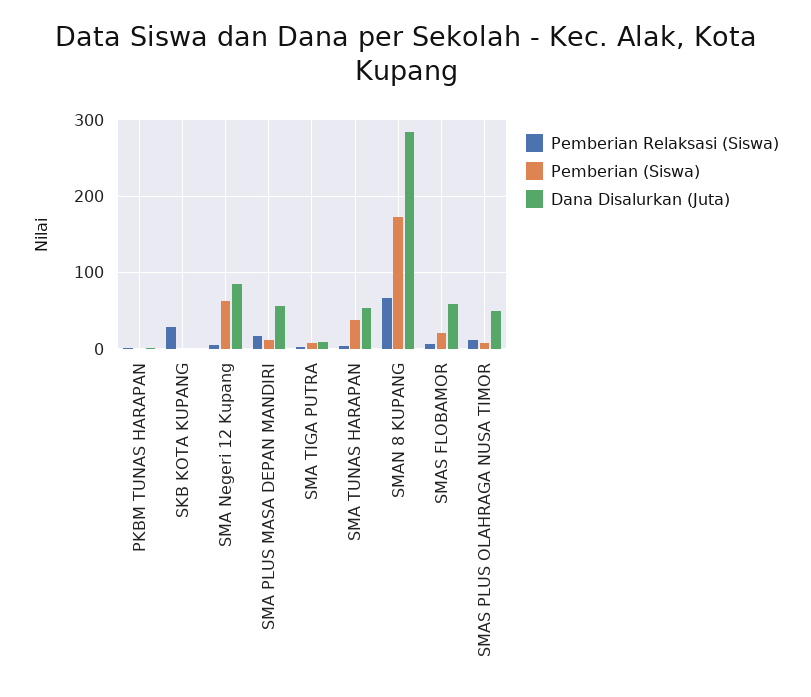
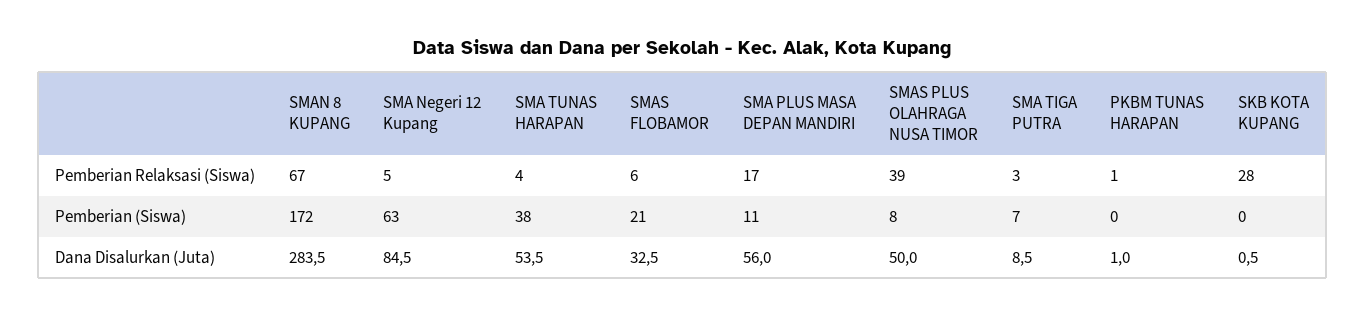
  {
    "Pemberian Relaksasi (Siswa)": {
      "PKBM TUNAS HARAPAN": 1,
      "SKB KOTA KUPANG": 28,
      "SMA Negeri 12 Kupang": 5,
      "SMA PLUS MASA DEPAN MANDIRI": 17,
      "SMA TIGA PUTRA": 3,
      "SMA TUNAS HARAPAN": 4,
      "SMAN 8 KUPANG": 67,
      "SMAS FLOBAMOR": 6,
-     "SMAS PLUS OLAHRAGA NUSA TIMOR": 10
+     "SMAS PLUS OLAHRAGA NUSA TIMOR": 39
    },
    "Pemberian (Siswa)": {
      "PKBM TUNAS HARAPAN": 0,
      "SKB KOTA KUPANG": 0,
      "SMA Negeri 12 Kupang": 63,
      "SMA PLUS MASA DEPAN MANDIRI": 11,
      "SMA TIGA PUTRA": 7,
      "SMA TUNAS HARAPAN": 38,
      "SMAN 8 KUPANG": 172,
      "SMAS FLOBAMOR": 21,
      "SMAS PLUS OLAHRAGA NUSA TIMOR": 8
    },
    "Dana Disalurkan (Juta)": {
      "PKBM TUNAS HARAPAN": 1,
      "SKB KOTA KUPANG": 0.5,
      "SMA Negeri 12 Kupang": 84.5,
      "SMA PLUS MASA DEPAN MANDIRI": 56,
      "SMA TIGA PUTRA": 8.5,
      "SMA TUNAS HARAPAN": 53.5,
      "SMAN 8 KUPANG": 283.5,
-     "SMAS FLOBAMOR": 60,
+     "SMAS FLOBAMOR": 32.5,
      "SMAS PLUS OLAHRAGA NUSA TIMOR": 50
    }
  }

